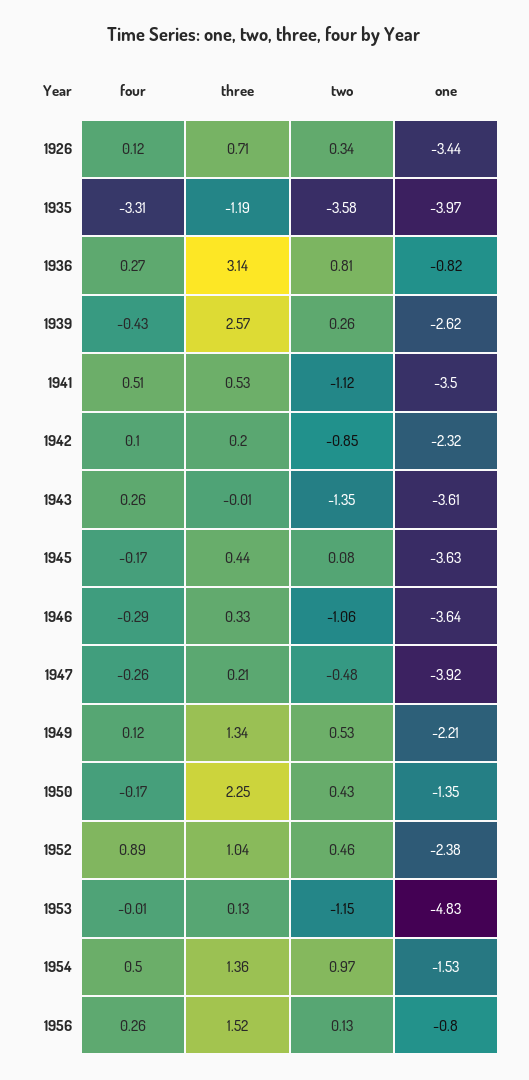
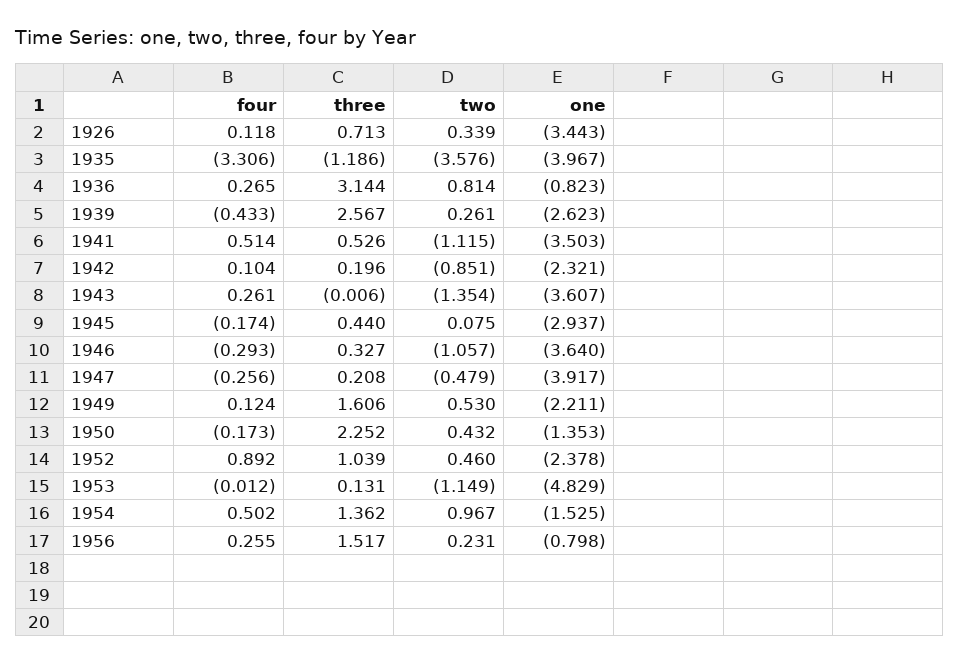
  {
    "four": {
      "1926": 0.118,
      "1935": -3.306,
      "1936": 0.265,
      "1939": -0.433,
      "1941": 0.514,
      "1942": 0.104,
      "1943": 0.261,
      "1945": -0.174,
      "1946": -0.293,
      "1947": -0.256,
      "1949": 0.124,
      "1950": -0.173,
      "1952": 0.892,
      "1953": -0.012,
      "1954": 0.502,
      "1956": 0.255
    },
    "three": {
      "1926": 0.713,
      "1935": -1.186,
      "1936": 3.144,
      "1939": 2.567,
      "1941": 0.526,
      "1942": 0.196,
      "1943": -0.006,
      "1945": 0.44,
      "1946": 0.327,
      "1947": 0.208,
-     "1949": 1.34,
+     "1949": 1.606,
      "1950": 2.252,
      "1952": 1.039,
      "1953": 0.131,
      "1954": 1.362,
      "1956": 1.517
    },
    "two": {
      "1926": 0.339,
      "1935": -3.576,
      "1936": 0.814,
      "1939": 0.261,
      "1941": -1.115,
      "1942": -0.851,
      "1943": -1.354,
      "1945": 0.075,
      "1946": -1.057,
      "1947": -0.479,
      "1949": 0.53,
      "1950": 0.432,
      "1952": 0.46,
      "1953": -1.149,
      "1954": 0.967,
-     "1956": 0.13
+     "1956": 0.231
    },
    "one": {
      "1926": -3.443,
      "1935": -3.967,
      "1936": -0.823,
      "1939": -2.623,
      "1941": -3.503,
      "1942": -2.321,
      "1943": -3.607,
-     "1945": -3.63,
+     "1945": -2.937,
      "1946": -3.64,
      "1947": -3.917,
      "1949": -2.211,
      "1950": -1.353,
      "1952": -2.378,
      "1953": -4.829,
      "1954": -1.525,
      "1956": -0.798
    }
  }

